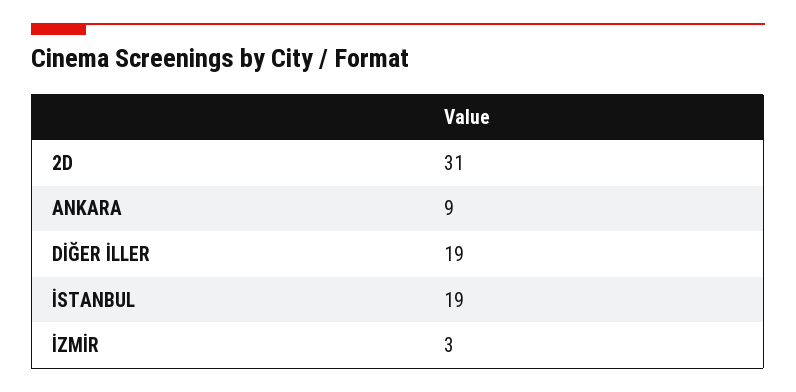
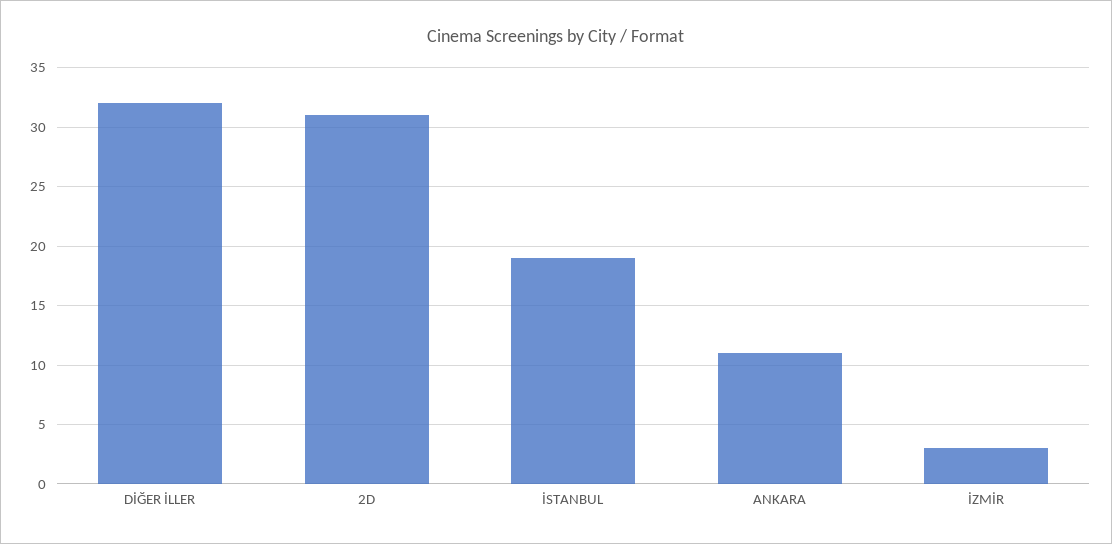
  {
    "2D": 31,
-   "ANKARA": 9,
+   "ANKARA": 11,
-   "DİĞER İLLER": 19,
+   "DİĞER İLLER": 32,
    "İSTANBUL": 19,
    "İZMİR": 3
  }

